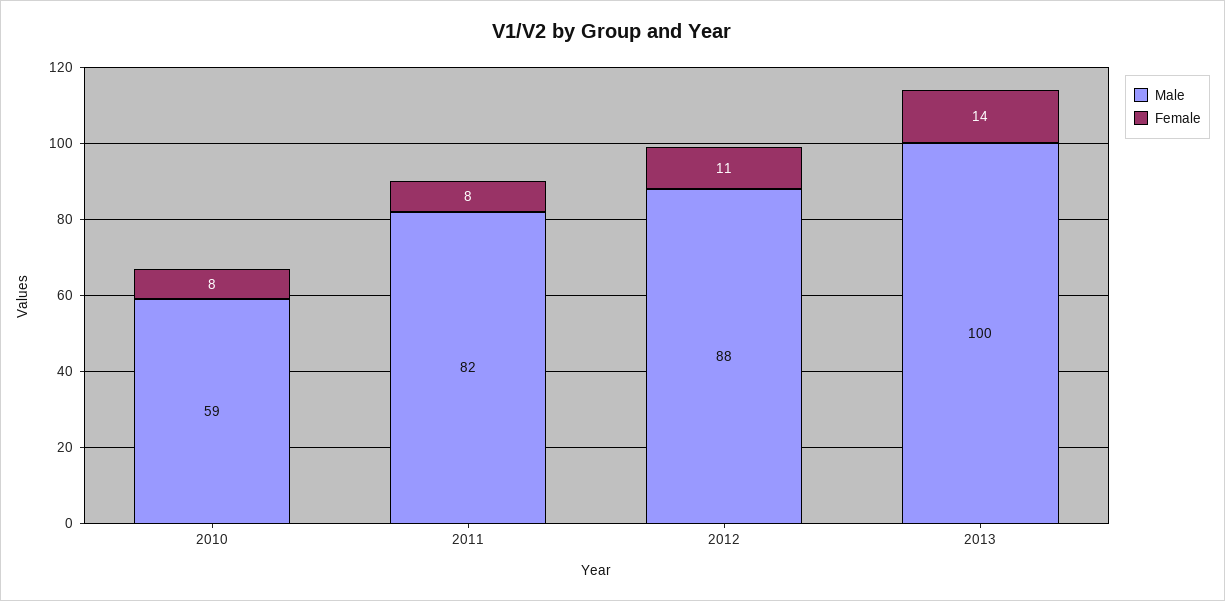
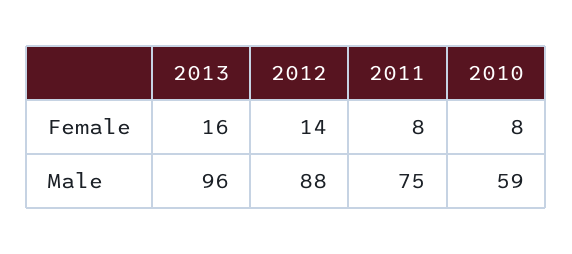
  {
    "Male": {
      "2010": 59,
-     "2011": 82,
+     "2011": 75,
      "2012": 88,
-     "2013": 100
+     "2013": 96
    },
    "Female": {
      "2010": 8,
      "2011": 8,
-     "2012": 11,
+     "2012": 14,
-     "2013": 14
+     "2013": 16
    }
  }

